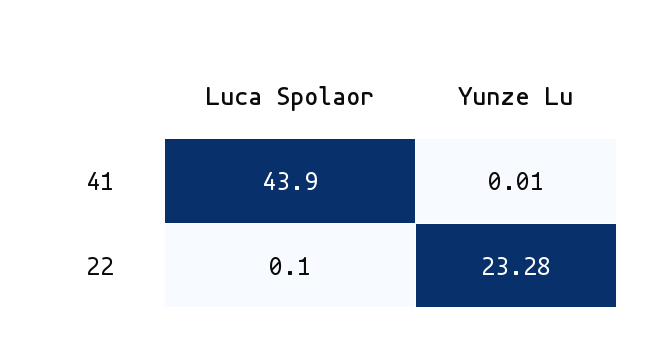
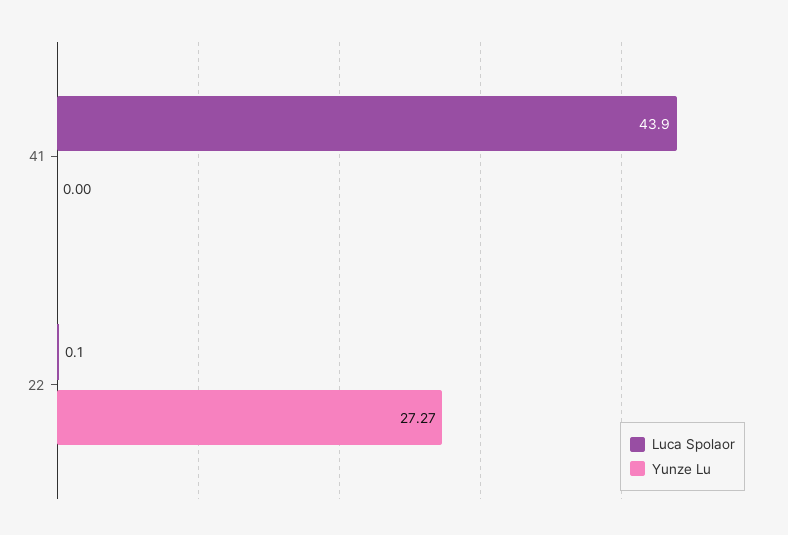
  {
    "Luca Spolaor": {
      "41": 43.9,
      "22": 0.1
    },
    "Yunze Lu": {
-     "41": 0.01,
+     "41": 0,
-     "22": 23.28
+     "22": 27.27
    }
  }

